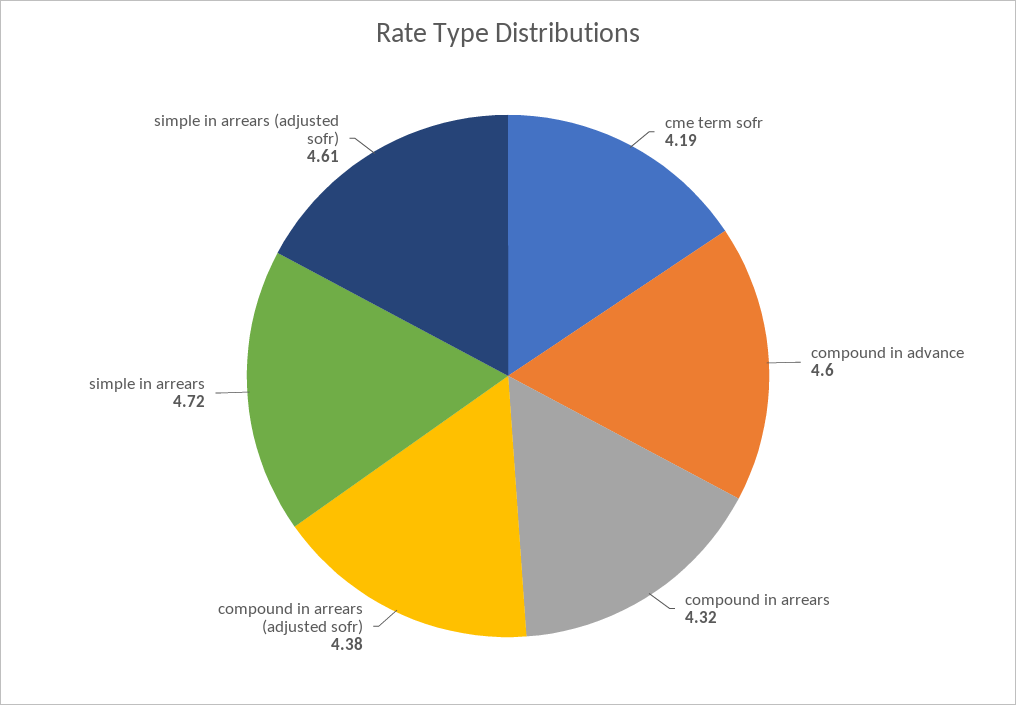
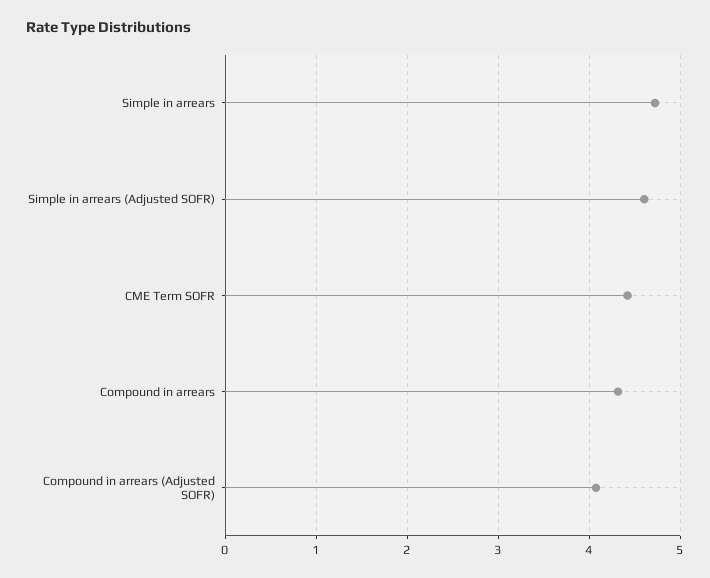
  {
-   "cme term sofr": 4.19,
+   "cme term sofr": 4.4,
-   "compound in advance": 4.6,
    "compound in arrears": 4.32,
-   "compound in arrears (adjusted sofr)": 4.38,
+   "compound in arrears (adjusted sofr)": 4.1,
    "simple in arrears": 4.72,
    "simple in arrears (adjusted sofr)": 4.61
  }

